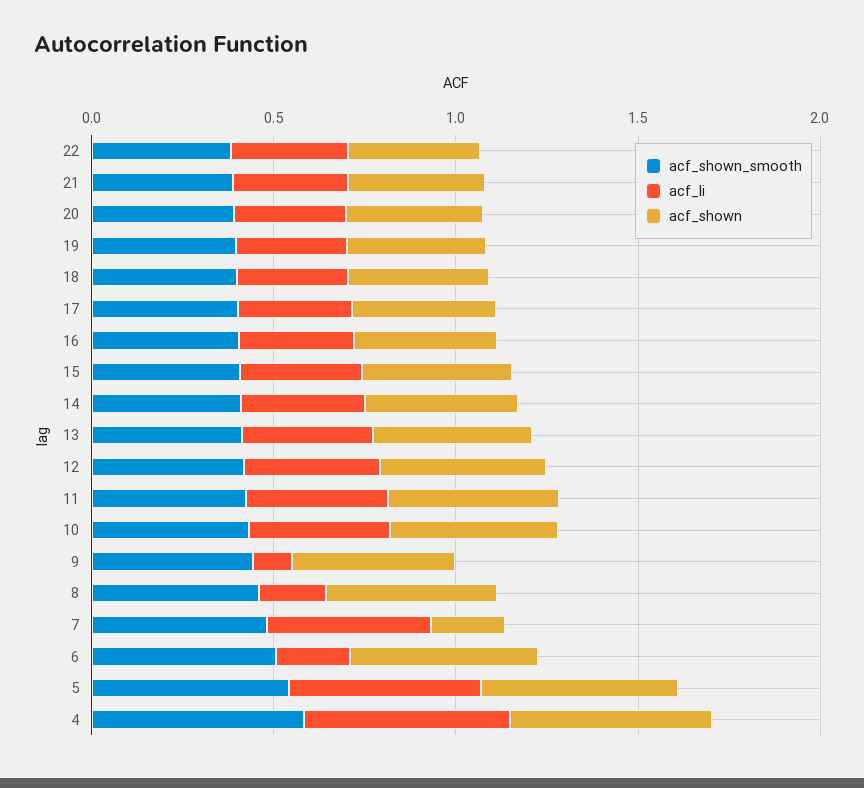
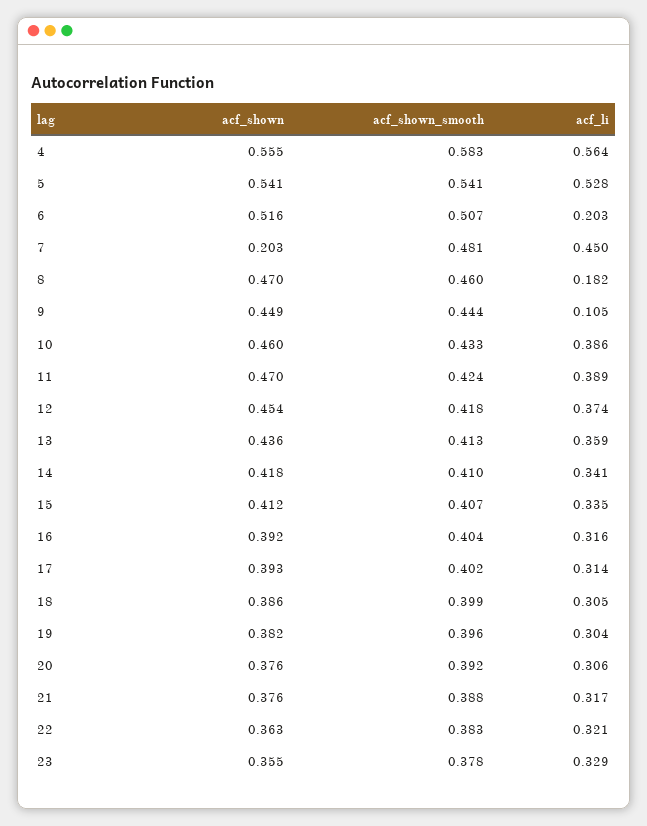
  {
    "acf_shown_smooth": {
      "22": 0.383,
      "21": 0.388,
      "20": 0.392,
      "19": 0.396,
      "18": 0.399,
      "17": 0.402,
      "16": 0.404,
      "15": 0.407,
      "14": 0.41,
      "13": 0.413,
      "12": 0.418,
      "11": 0.424,
      "10": 0.433,
      "9": 0.444,
      "8": 0.46,
      "7": 0.481,
      "6": 0.507,
      "5": 0.541,
-     "4": 0.583
+     "4": 0.583,
+     "23": 0.378
    },
    "acf_li": {
      "22": 0.321,
      "21": 0.317,
      "20": 0.306,
      "19": 0.304,
      "18": 0.305,
      "17": 0.314,
      "16": 0.316,
      "15": 0.335,
      "14": 0.341,
      "13": 0.359,
      "12": 0.374,
      "11": 0.389,
      "10": 0.386,
      "9": 0.105,
      "8": 0.182,
      "7": 0.45,
      "6": 0.203,
      "5": 0.528,
-     "4": 0.564
+     "4": 0.564,
+     "23": 0.329
    },
    "acf_shown": {
      "22": 0.363,
      "21": 0.376,
      "20": 0.376,
      "19": 0.382,
      "18": 0.386,
      "17": 0.393,
      "16": 0.392,
      "15": 0.412,
      "14": 0.418,
      "13": 0.436,
      "12": 0.454,
      "11": 0.47,
      "10": 0.46,
      "9": 0.449,
      "8": 0.47,
      "7": 0.203,
      "6": 0.516,
      "5": 0.541,
-     "4": 0.555
+     "4": 0.555,
+     "23": 0.355
    }
  }

